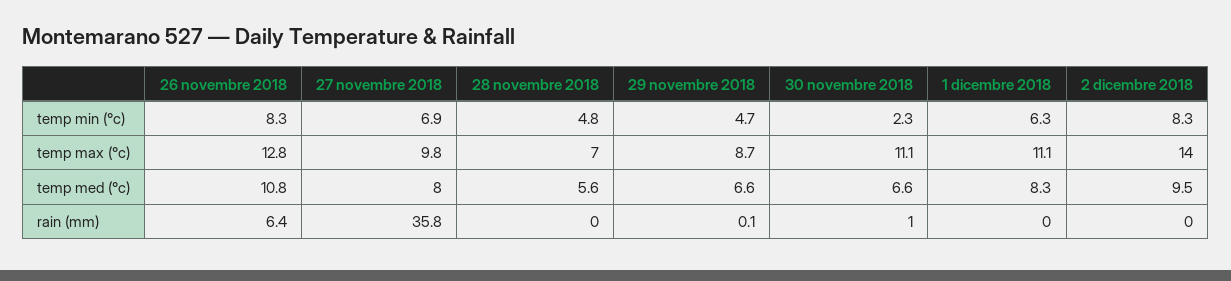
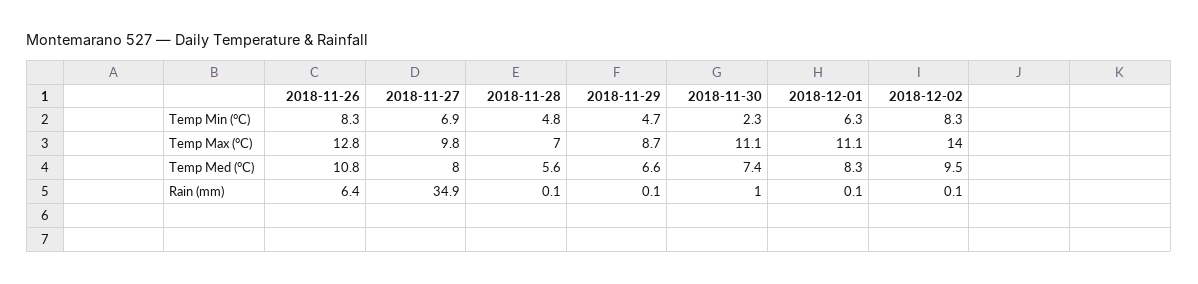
  {
    "26 novembre 2018": {
      "temp min (°c)": 8.3,
      "temp max (°c)": 12.8,
      "temp med (°c)": 10.8,
      "rain (mm)": 6.4
    },
    "27 novembre 2018": {
      "temp min (°c)": 6.9,
      "temp max (°c)": 9.8,
      "temp med (°c)": 8,
-     "rain (mm)": 35.8
+     "rain (mm)": 34.9
    },
    "28 novembre 2018": {
      "temp min (°c)": 4.8,
      "temp max (°c)": 7,
      "temp med (°c)": 5.6,
-     "rain (mm)": 0
+     "rain (mm)": 0.1
    },
    "29 novembre 2018": {
      "temp min (°c)": 4.7,
      "temp max (°c)": 8.7,
      "temp med (°c)": 6.6,
      "rain (mm)": 0.1
    },
    "30 novembre 2018": {
      "temp min (°c)": 2.3,
      "temp max (°c)": 11.1,
-     "temp med (°c)": 6.6,
+     "temp med (°c)": 7.4,
      "rain (mm)": 1
    },
    "1 dicembre 2018": {
      "temp min (°c)": 6.3,
      "temp max (°c)": 11.1,
      "temp med (°c)": 8.3,
-     "rain (mm)": 0
+     "rain (mm)": 0.1
    },
    "2 dicembre 2018": {
      "temp min (°c)": 8.3,
      "temp max (°c)": 14,
      "temp med (°c)": 9.5,
-     "rain (mm)": 0
+     "rain (mm)": 0.1
    }
  }

